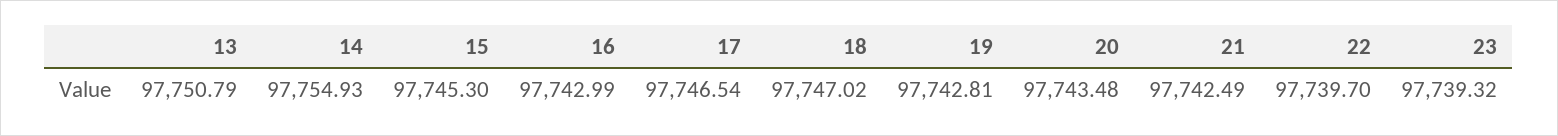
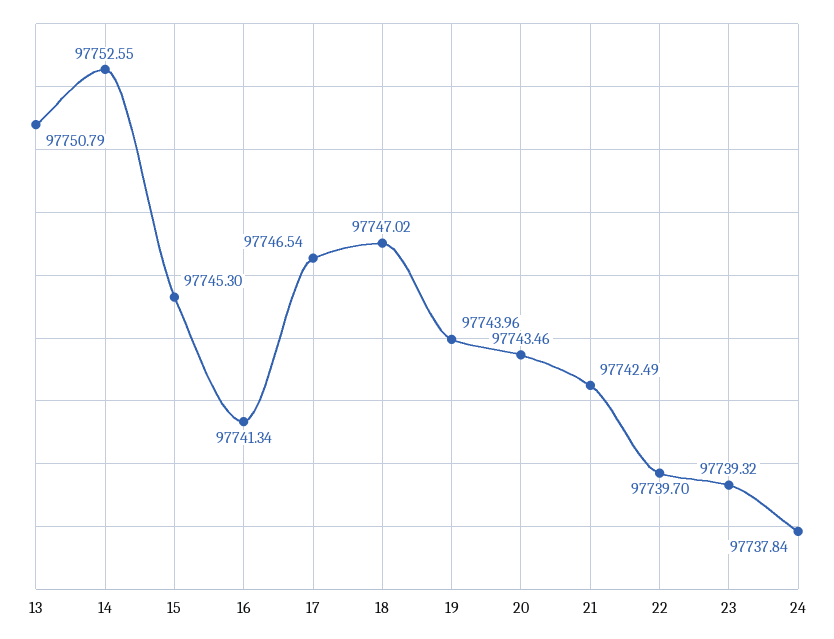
  {
    "13": 97750.79,
-   "14": 97754.93,
+   "14": 97752.55,
    "15": 97745.3,
-   "16": 97742.99,
+   "16": 97741.34,
    "17": 97746.54,
    "18": 97747.02,
-   "19": 97742.81,
+   "19": 97743.96,
-   "20": 97743.48,
+   "20": 97743.46,
    "21": 97742.49,
    "22": 97739.7,
-   "23": 97739.32
+   "23": 97739.32,
+   "24": 97737.84
  }

